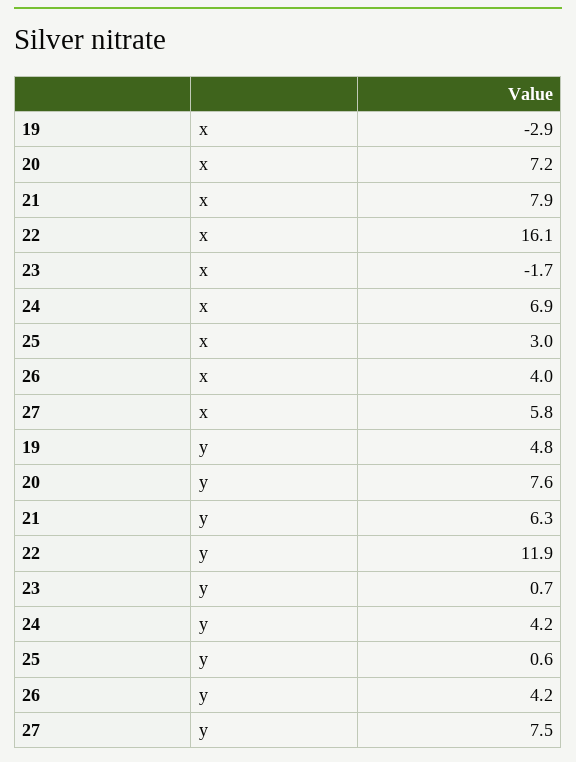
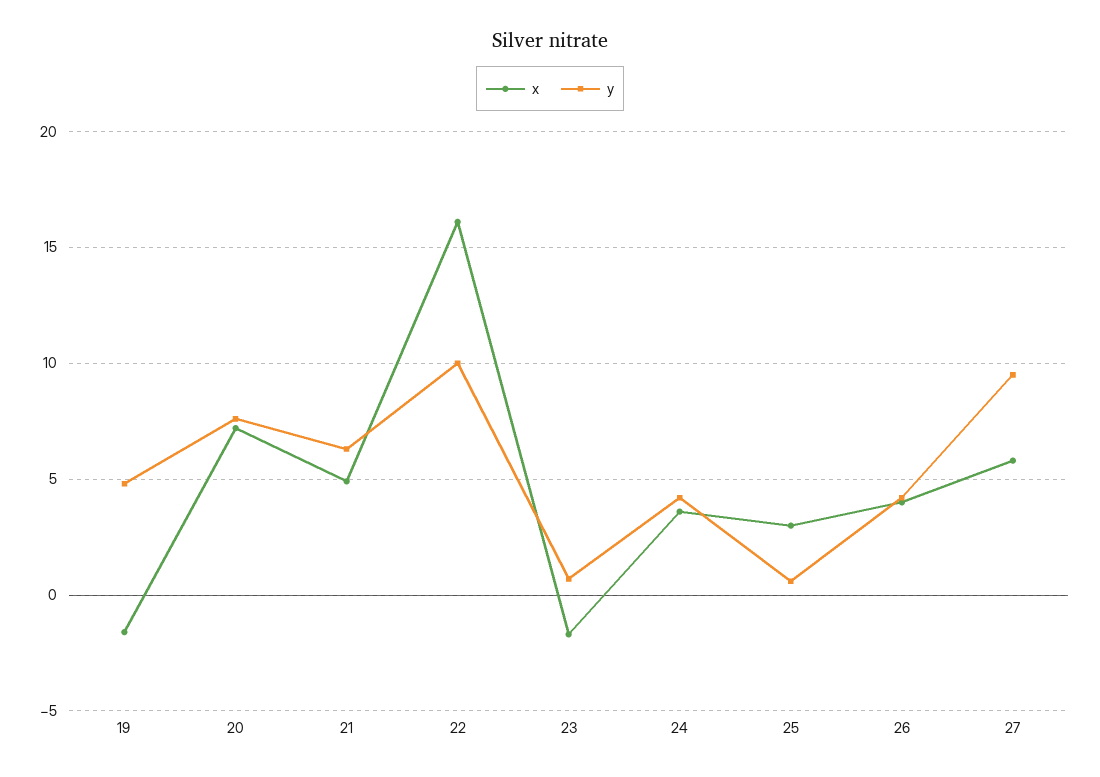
  {
    "x": {
-     "19": -2.9,
+     "19": -1.5,
      "20": 7.2,
-     "21": 7.9,
+     "21": 5,
      "22": 16.1,
      "23": -1.7,
-     "24": 6.9,
+     "24": 3.5,
      "25": 3,
      "26": 4,
      "27": 5.8
    },
    "y": {
      "19": 4.8,
      "20": 7.6,
      "21": 6.3,
-     "22": 11.9,
+     "22": 10,
      "23": 0.7,
      "24": 4.2,
      "25": 0.6,
      "26": 4.2,
-     "27": 7.5
+     "27": 9.5
    }
  }

